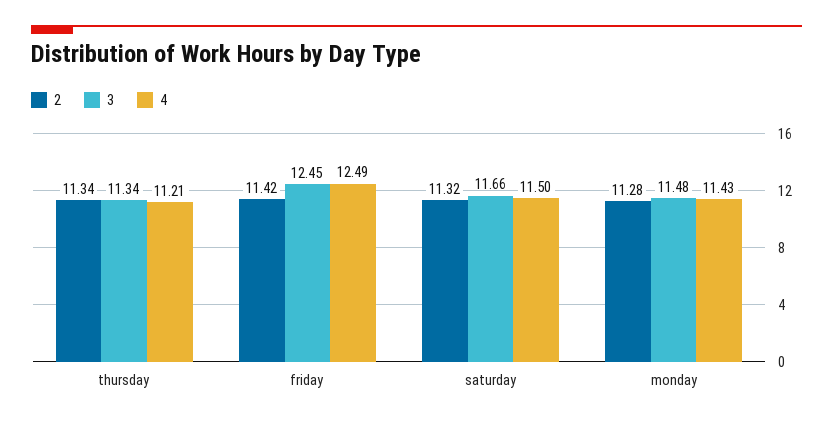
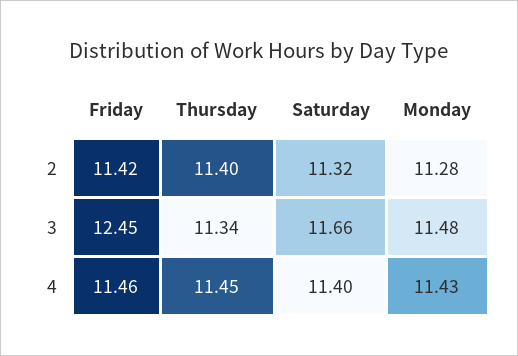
  {
    "2": {
-     "thursday": 11.34,
+     "thursday": 11.4,
      "friday": 11.42,
      "saturday": 11.32,
      "monday": 11.28
    },
    "3": {
      "thursday": 11.34,
      "friday": 12.45,
      "saturday": 11.66,
      "monday": 11.48
    },
    "4": {
-     "thursday": 11.21,
+     "thursday": 11.45,
-     "friday": 12.49,
+     "friday": 11.46,
-     "saturday": 11.5,
+     "saturday": 11.4,
      "monday": 11.43
    }
  }

